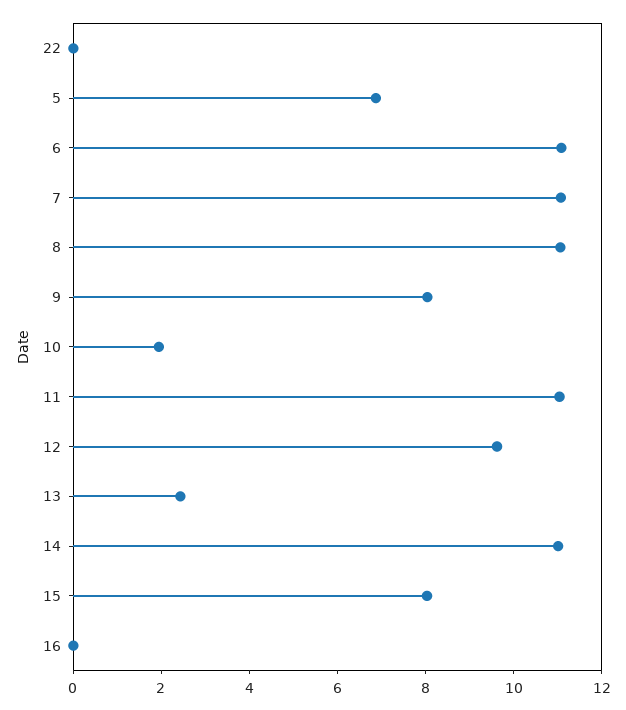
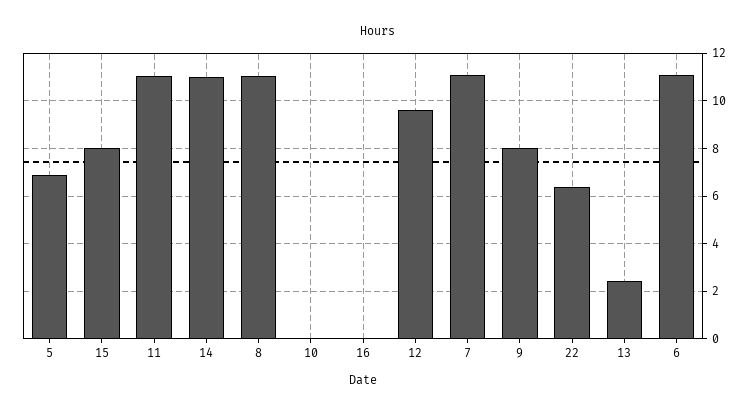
  {
-   "22": 0,
+   "22": 6.5,
    "5": 7,
    "6": 11,
    "7": 11,
    "8": 11,
    "9": 8,
-   "10": 2,
+   "10": 0,
    "11": 11,
    "12": 9.5,
    "13": 2.5,
    "14": 11,
    "15": 8,
    "16": 0
  }

